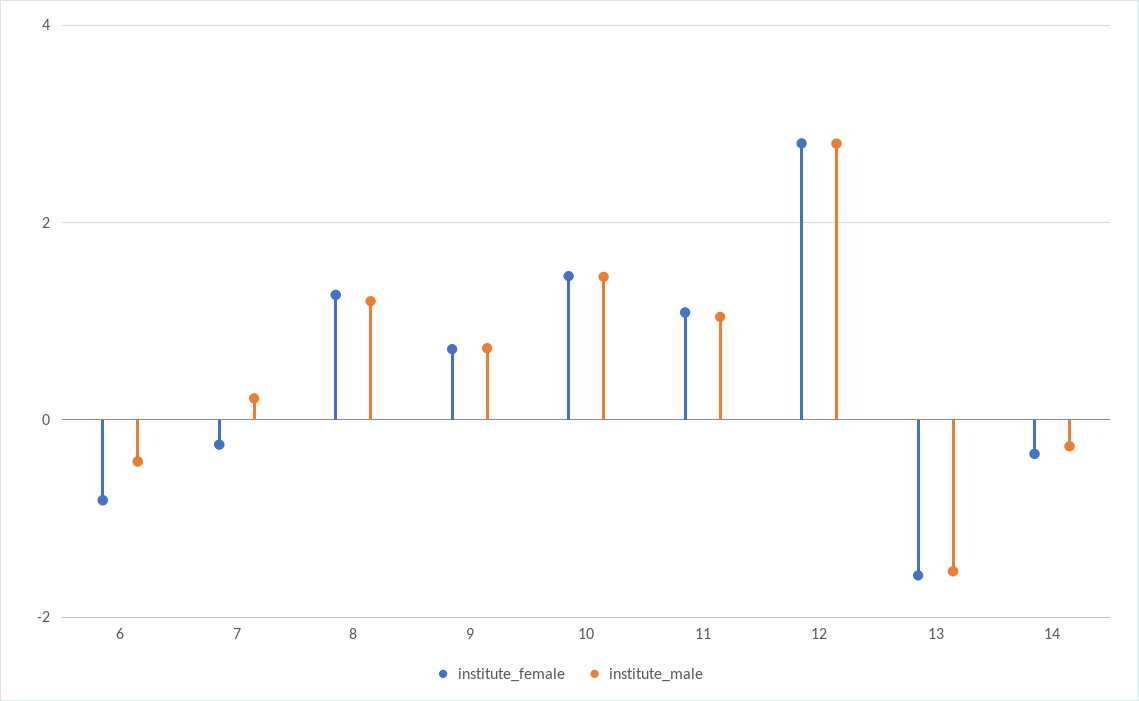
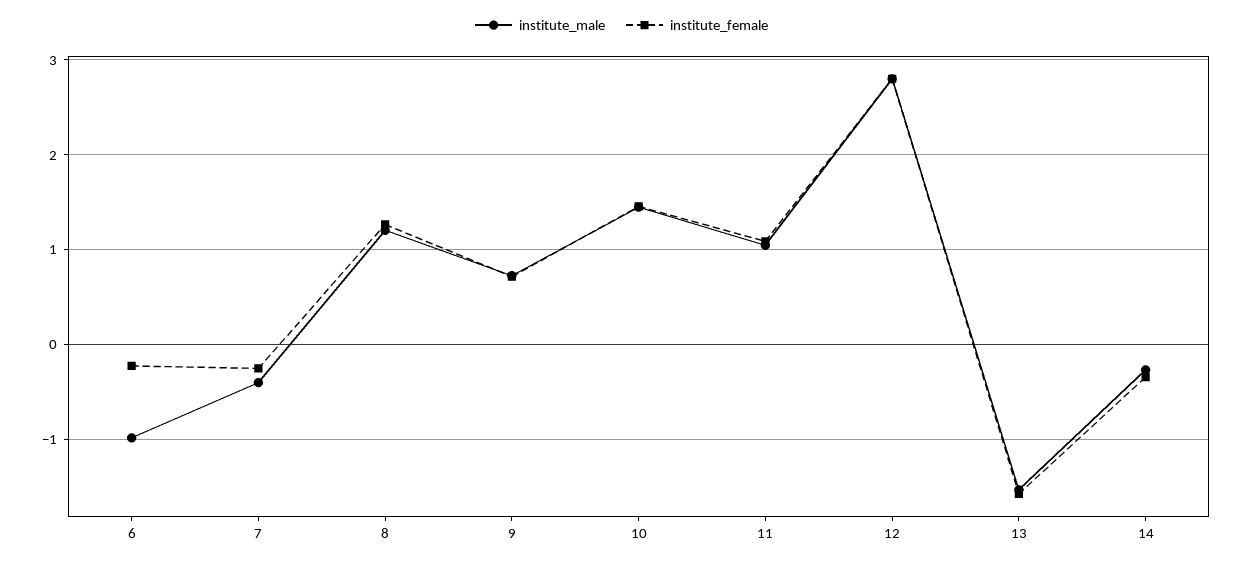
  {
    "institute_female": {
-     "6": -0.8,
+     "6": -0.2,
      "7": -0.3,
      "8": 1.3,
      "9": 0.7,
      "10": 1.5,
      "11": 1.1,
      "12": 2.8,
      "13": -1.6,
      "14": -0.3
    },
    "institute_male": {
-     "6": -0.4,
+     "6": -1,
-     "7": 0.2,
+     "7": -0.4,
      "8": 1.2,
      "9": 0.7,
      "10": 1.4,
      "11": 1,
      "12": 2.8,
      "13": -1.5,
      "14": -0.3
    }
  }

